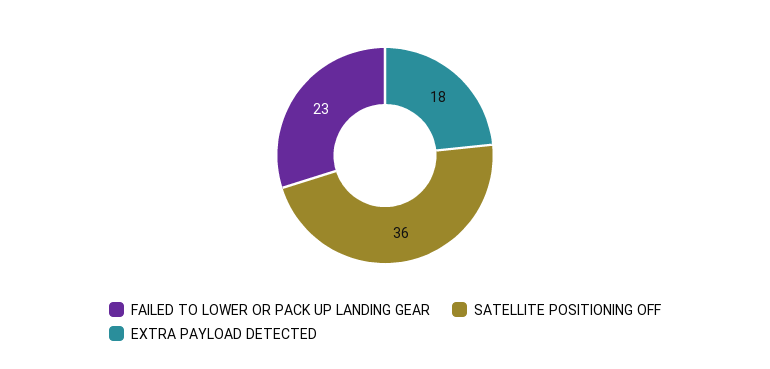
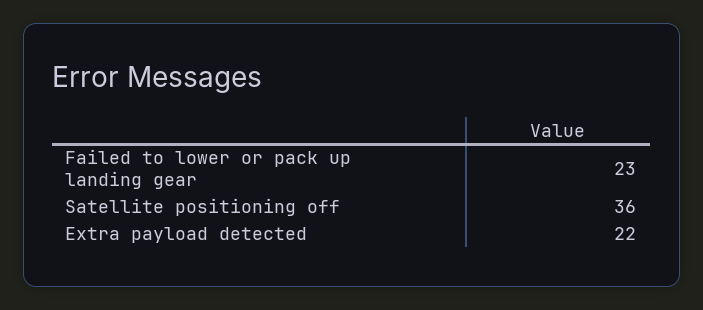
  {
    "FAILED TO LOWER OR PACK UP LANDING GEAR": 23,
    "SATELLITE POSITIONING OFF": 36,
-   "EXTRA PAYLOAD DETECTED": 18
+   "EXTRA PAYLOAD DETECTED": 22
  }

